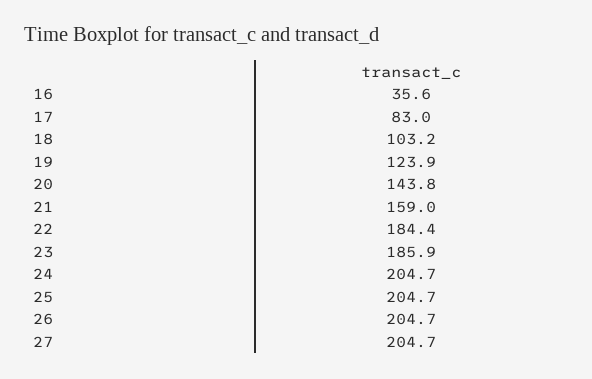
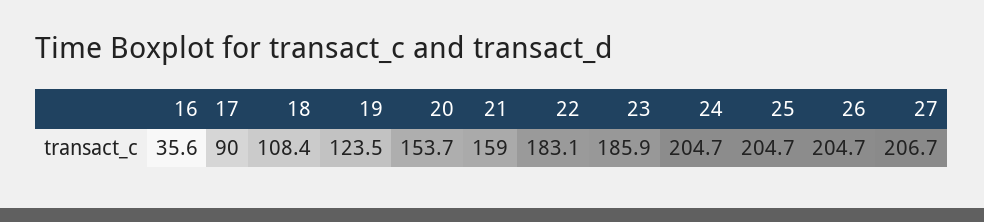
  {
    "16": 35.6,
-   "17": 83,
+   "17": 90,
-   "18": 103.2,
+   "18": 108.4,
-   "19": 123.9,
+   "19": 123.5,
-   "20": 143.8,
+   "20": 153.7,
    "21": 159,
-   "22": 184.4,
+   "22": 183.1,
    "23": 185.9,
    "24": 204.7,
    "25": 204.7,
    "26": 204.7,
-   "27": 204.7
+   "27": 206.7
  }

